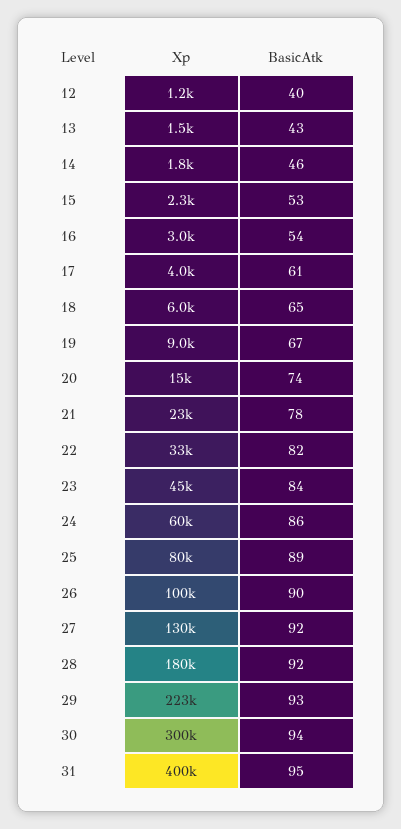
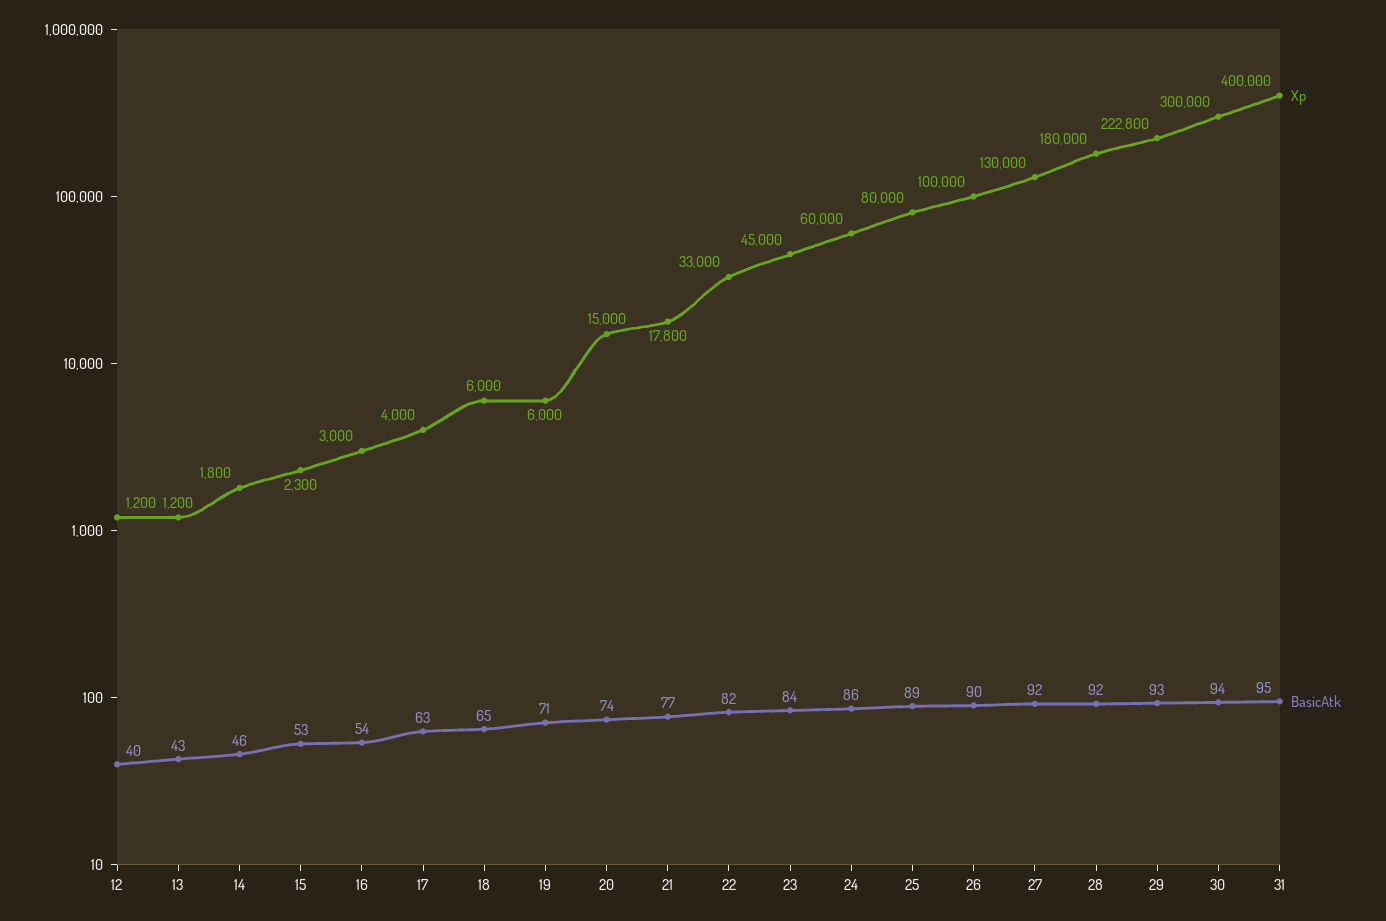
  {
    "Xp": {
      "12": 1200,
-     "13": 1500,
+     "13": 1200,
      "14": 1800,
      "15": 2300,
      "16": 3000,
      "17": 4000,
      "18": 6000,
-     "19": 9000,
+     "19": 6000,
      "20": 15000,
-     "21": 23000,
+     "21": 17800,
      "22": 33000,
      "23": 45000,
      "24": 60000,
      "25": 80000,
      "26": 100000,
      "27": 130000,
      "28": 180000,
      "29": 222800,
      "30": 300000,
      "31": 400000
    },
    "BasicAtk": {
      "12": 40,
      "13": 43,
      "14": 46,
      "15": 53,
      "16": 54,
-     "17": 61,
+     "17": 63,
      "18": 65,
-     "19": 67,
+     "19": 71,
      "20": 74,
-     "21": 78,
+     "21": 77,
      "22": 82,
      "23": 84,
      "24": 86,
      "25": 89,
      "26": 90,
      "27": 92,
      "28": 92,
      "29": 93,
      "30": 94,
      "31": 95
    }
  }

